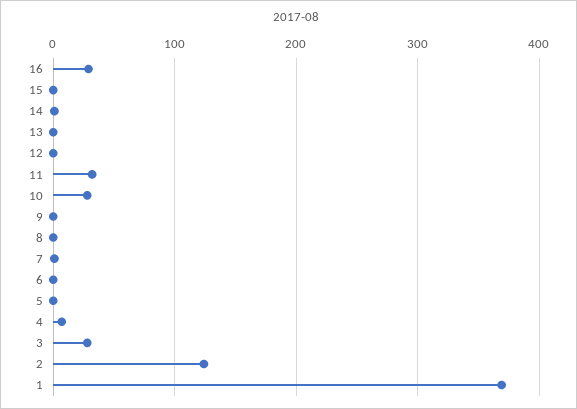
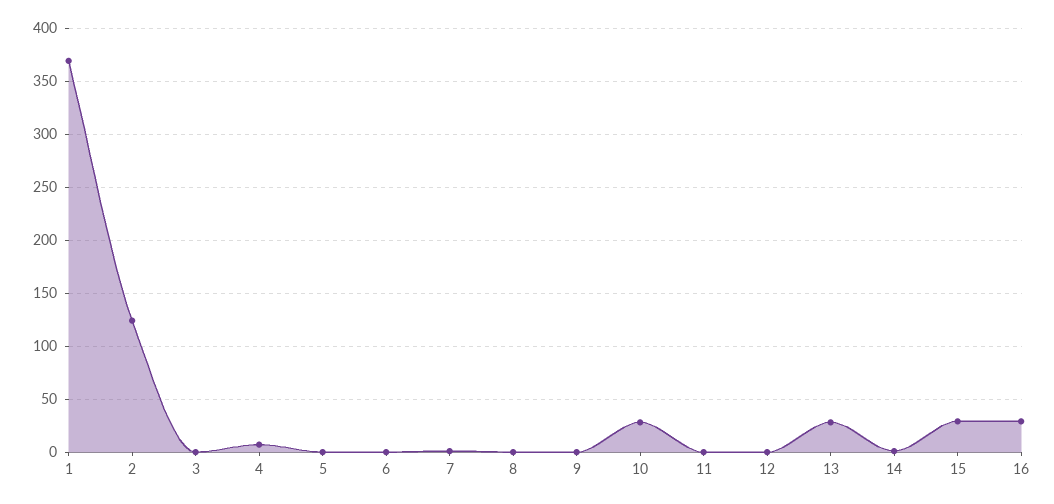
  {
    "16": 30,
-   "15": 0,
+   "15": 30,
    "14": 0,
-   "13": 0,
+   "13": 30,
    "12": 0,
-   "11": 30,
+   "11": 0,
    "10": 30,
    "9": 0,
    "8": 0,
    "7": 0,
    "6": 0,
    "5": 0,
    "4": 10,
-   "3": 30,
+   "3": 0,
    "2": 120,
    "1": 370
  }

